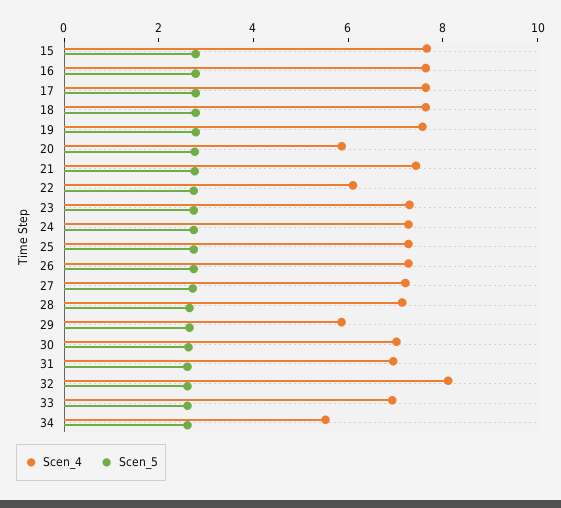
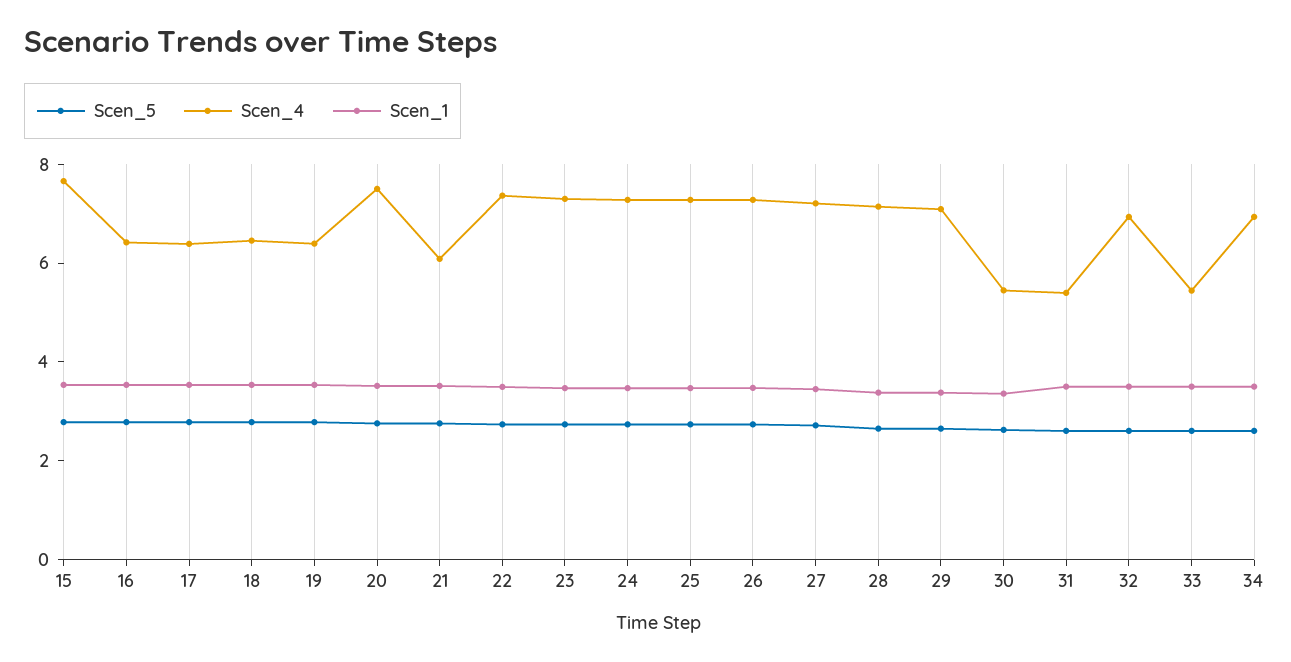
  {
    "Scen_4": {
      "15": 7.5,
-     "16": 7.5,
+     "16": 6.5,
-     "17": 7.5,
+     "17": 6.5,
-     "18": 7.5,
+     "18": 6.5,
-     "19": 7.5,
+     "19": 6.5,
-     "20": 6,
+     "20": 7.5,
-     "21": 7.5,
+     "21": 6,
-     "22": 6,
+     "22": 7.5,
      "23": 7.5,
      "24": 7.5,
      "25": 7.5,
      "26": 7.5,
      "27": 7,
      "28": 7,
-     "29": 6,
+     "29": 7,
-     "30": 7,
+     "30": 5.5,
-     "31": 7,
+     "31": 5.5,
-     "32": 8,
+     "32": 7,
-     "33": 7,
+     "33": 5.5,
-     "34": 5.5
+     "34": 7
    },
    "Scen_5": {
      "15": 3,
      "16": 3,
      "17": 3,
      "18": 3,
      "19": 3,
      "20": 3,
      "21": 3,
      "22": 2.5,
      "23": 2.5,
      "24": 2.5,
      "25": 2.5,
      "26": 2.5,
      "27": 2.5,
      "28": 2.5,
      "29": 2.5,
      "30": 2.5,
      "31": 2.5,
      "32": 2.5,
      "33": 2.5,
      "34": 2.5
-   }
+   },
+   "Scen_1": {
+     "15": 3.5,
+     "16": 3.5,
+     "17": 3.5,
+     "18": 3.5,
+     "19": 3.5,
+     "20": 3.5,
+     "21": 3.5,
+     "22": 3.5,
+     "23": 3.5,
+     "24": 3.5,
+     "25": 3.5,
+     "26": 3.5,
+     "27": 3.5,
+     "28": 3.5,
+     "29": 3.5,
+     "30": 3.5,
+     "31": 3.5,
+     "32": 3.5,
+     "33": 3.5,
+     "34": 3.5
+   }
  }

